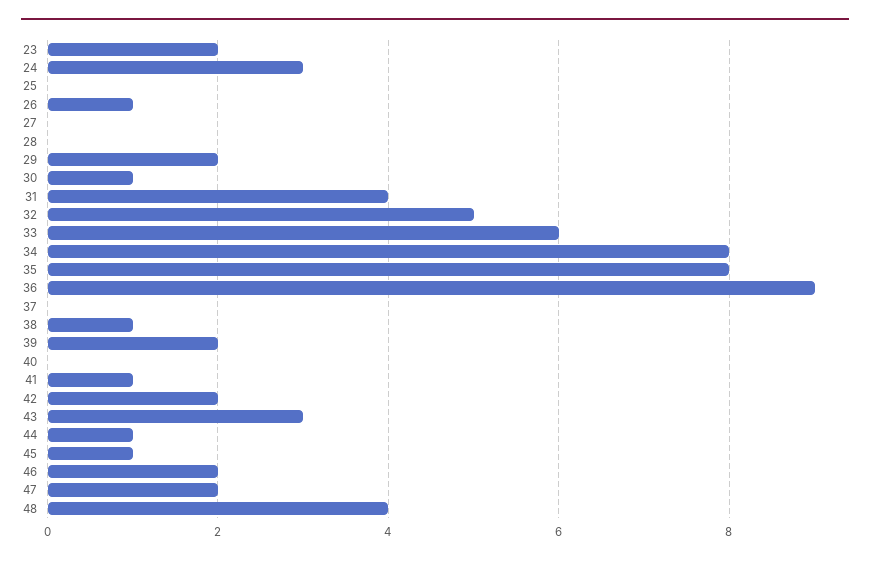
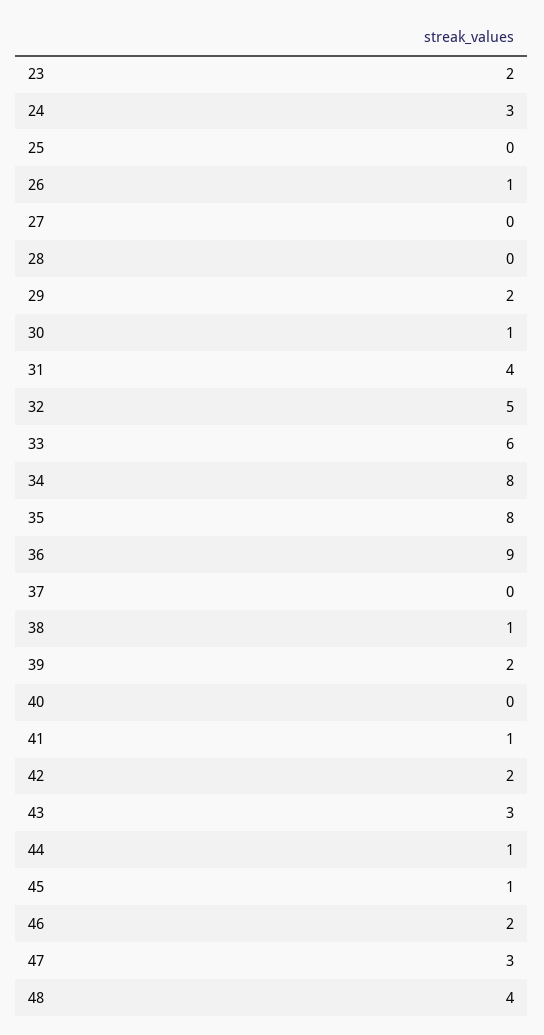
  {
    "23": 2,
    "24": 3,
    "25": 0,
    "26": 1,
    "27": 0,
    "28": 0,
    "29": 2,
    "30": 1,
    "31": 4,
    "32": 5,
    "33": 6,
    "34": 8,
    "35": 8,
    "36": 9,
    "37": 0,
    "38": 1,
    "39": 2,
    "40": 0,
    "41": 1,
    "42": 2,
    "43": 3,
    "44": 1,
    "45": 1,
    "46": 2,
-   "47": 2,
+   "47": 3,
    "48": 4
  }

